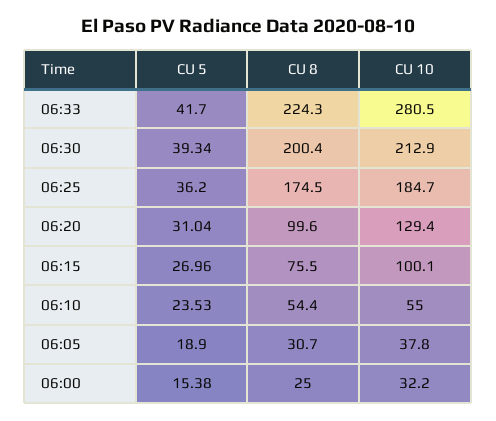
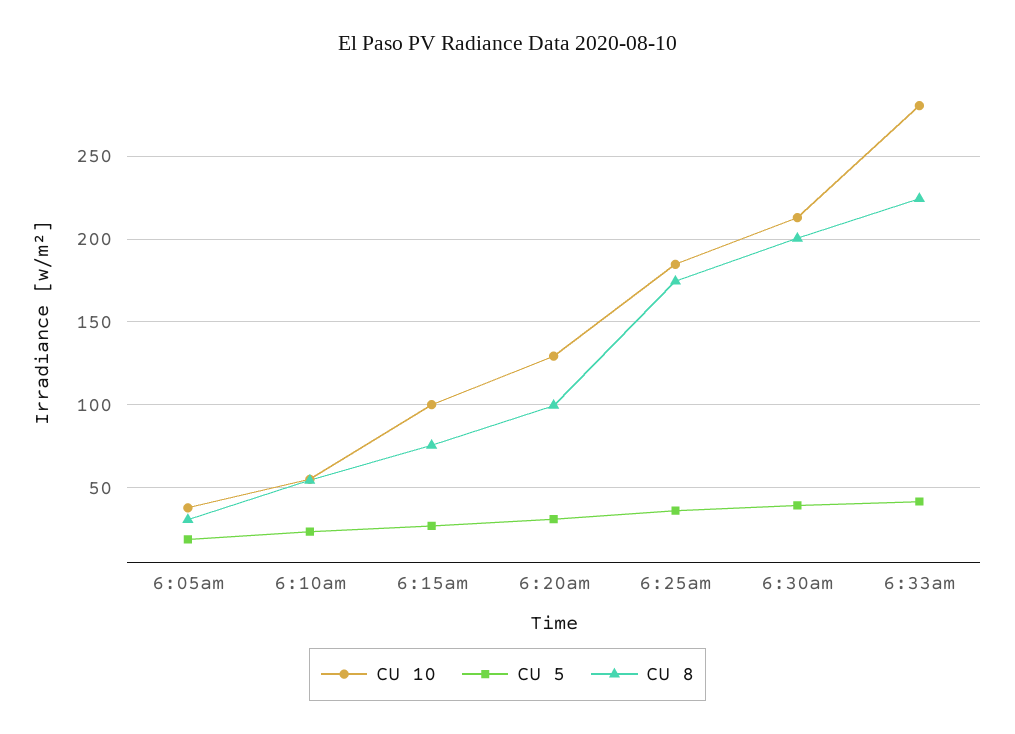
  {
    "CU 5": {
      "06:33": 41.7,
      "06:30": 39.34,
      "06:25": 36.2,
      "06:20": 31.04,
      "06:15": 26.96,
      "06:10": 23.53,
-     "06:05": 18.9,
+     "06:05": 18.9
-     "06:00": 15.38
    },
    "CU 8": {
      "06:33": 224.3,
      "06:30": 200.4,
      "06:25": 174.5,
      "06:20": 99.6,
      "06:15": 75.5,
      "06:10": 54.4,
-     "06:05": 30.7,
+     "06:05": 30.7
-     "06:00": 25
    },
    "CU 10": {
      "06:33": 280.5,
      "06:30": 212.9,
      "06:25": 184.7,
      "06:20": 129.4,
      "06:15": 100.1,
      "06:10": 55,
-     "06:05": 37.8,
+     "06:05": 37.8
-     "06:00": 32.2
    }
  }

